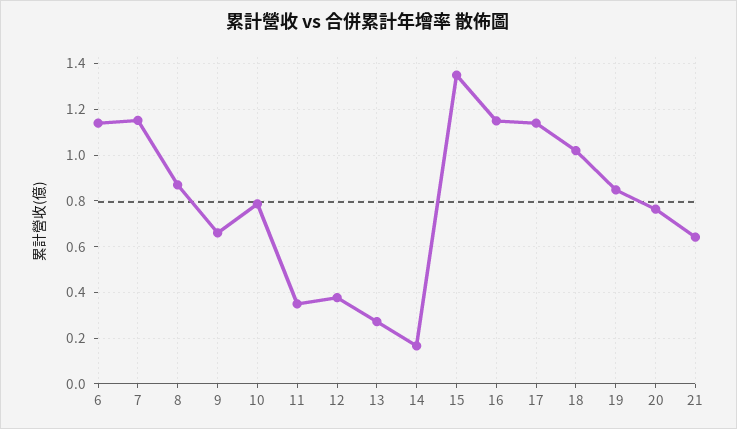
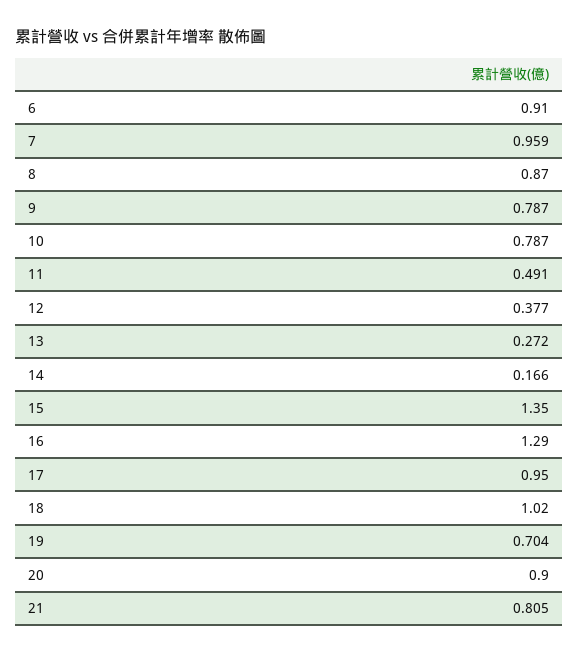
  {
-   "6": 1.15,
+   "6": 0.91,
-   "7": 1.15,
+   "7": 0.959,
    "8": 0.87,
-   "9": 0.65,
+   "9": 0.787,
    "10": 0.787,
-   "11": 0.35,
+   "11": 0.491,
    "12": 0.377,
    "13": 0.272,
    "14": 0.166,
    "15": 1.35,
-   "16": 1.15,
+   "16": 1.29,
-   "17": 1.15,
+   "17": 0.95,
    "18": 1.02,
-   "19": 0.85,
+   "19": 0.704,
-   "20": 0.75,
+   "20": 0.9,
-   "21": 0.65
+   "21": 0.805
  }

